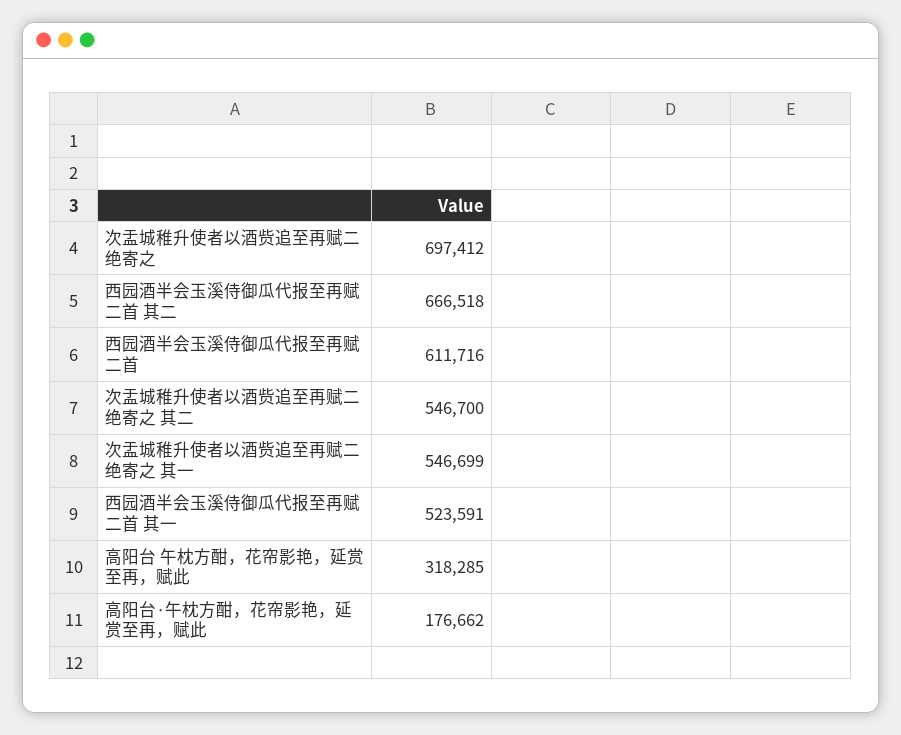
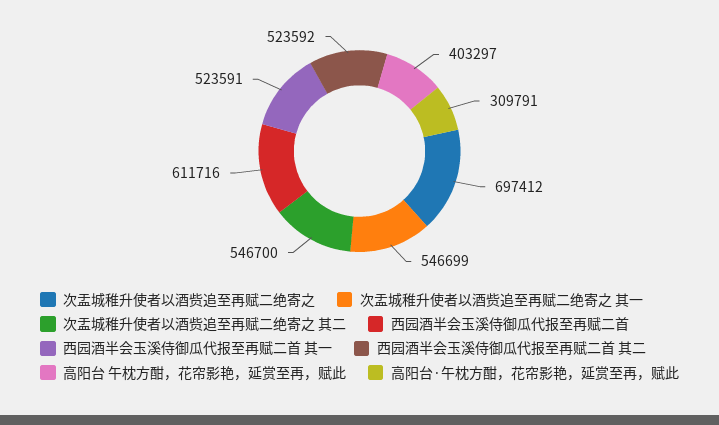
  {
    "次盂城稚升使者以酒赀追至再赋二绝寄之": 697412,
-   "西园酒半会玉溪侍御瓜代报至再赋二首 其二": 666518,
+   "西园酒半会玉溪侍御瓜代报至再赋二首 其二": 523592,
    "西园酒半会玉溪侍御瓜代报至再赋二首": 611716,
    "次盂城稚升使者以酒赀追至再赋二绝寄之 其二": 546700,
    "次盂城稚升使者以酒赀追至再赋二绝寄之 其一": 546699,
    "西园酒半会玉溪侍御瓜代报至再赋二首 其一": 523591,
-   "高阳台 午枕方酣，花帘影艳，延赏至再，赋此": 318285,
+   "高阳台 午枕方酣，花帘影艳，延赏至再，赋此": 403297,
-   "高阳台·午枕方酣，花帘影艳，延赏至再，赋此": 176662
+   "高阳台·午枕方酣，花帘影艳，延赏至再，赋此": 309791
  }

